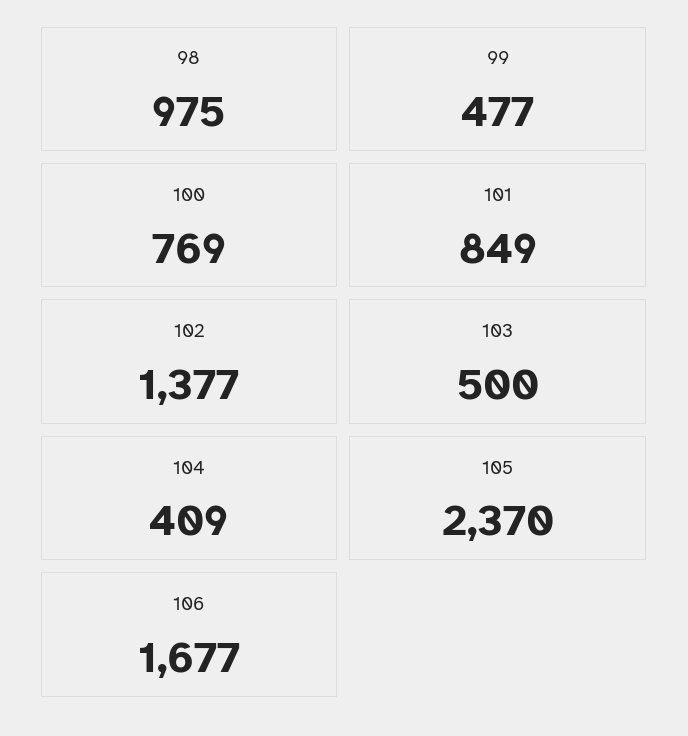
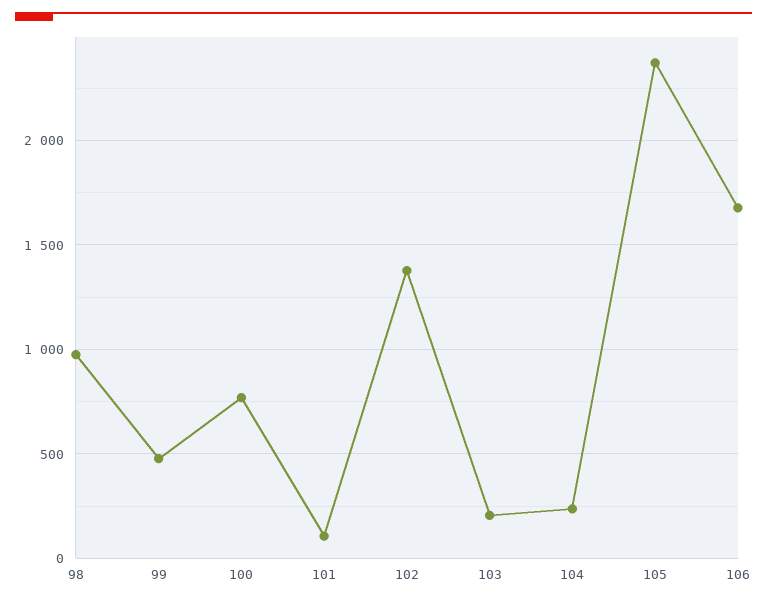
  {
    "98": 975,
    "99": 477,
    "100": 769,
-   "101": 849,
+   "101": 100,
    "102": 1377,
-   "103": 500,
+   "103": 200,
-   "104": 409,
+   "104": 250,
    "105": 2370,
    "106": 1677
  }

